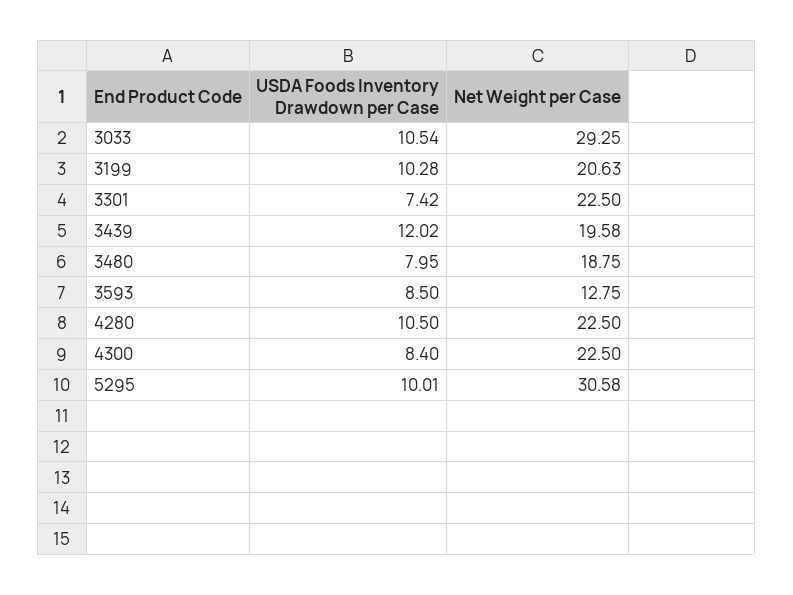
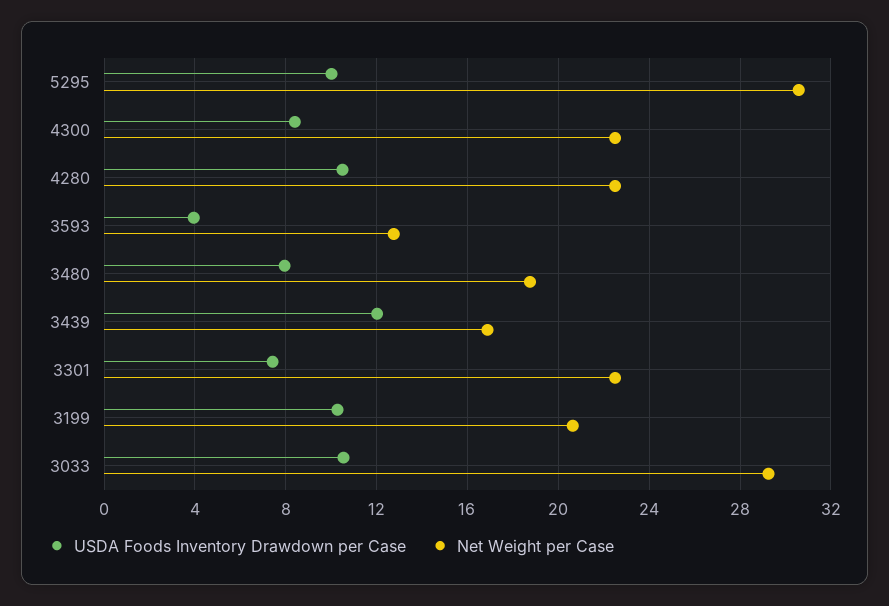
  {
    "USDA Foods Inventory Drawdown per Case": {
      "3033": 10.54,
      "3199": 10.28,
      "3301": 7.42,
      "3439": 12.02,
      "3480": 7.95,
-     "3593": 8.5,
+     "3593": 4,
      "4280": 10.5,
      "4300": 8.4,
      "5295": 10.01
    },
    "Net Weight per Case": {
      "3033": 29.25,
      "3199": 20.63,
      "3301": 22.5,
-     "3439": 19.58,
+     "3439": 17,
      "3480": 18.75,
      "3593": 12.75,
      "4280": 22.5,
      "4300": 22.5,
      "5295": 30.58
    }
  }

